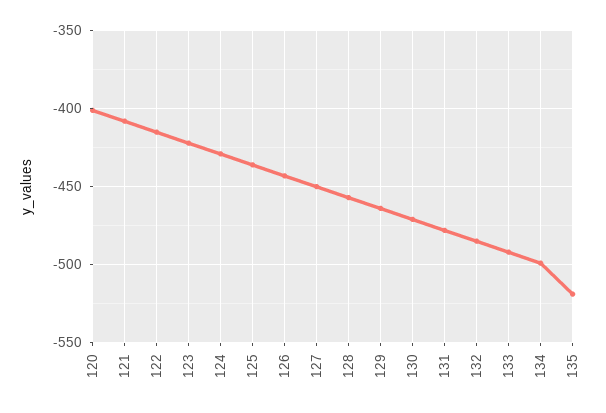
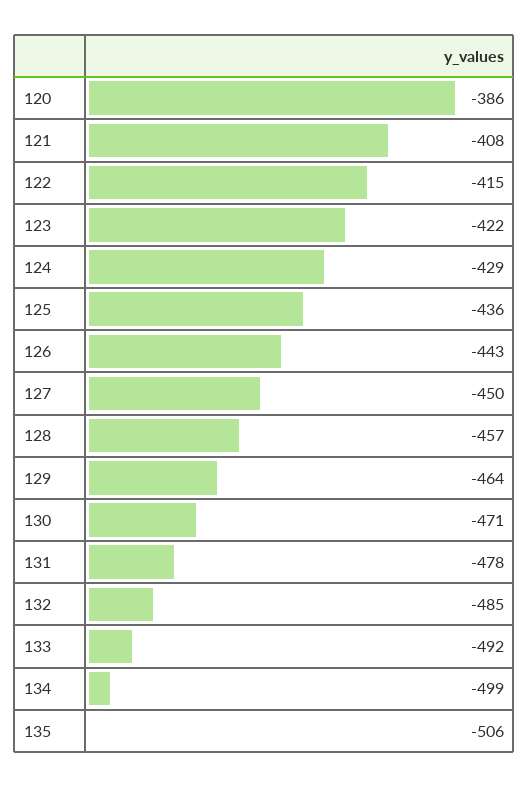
  {
-   "120": -400,
+   "120": -386,
    "121": -408,
    "122": -415,
    "123": -422,
    "124": -429,
    "125": -436,
    "126": -443,
    "127": -450,
    "128": -457,
    "129": -464,
    "130": -471,
    "131": -478,
    "132": -485,
    "133": -492,
    "134": -499,
-   "135": -520
+   "135": -506
  }

